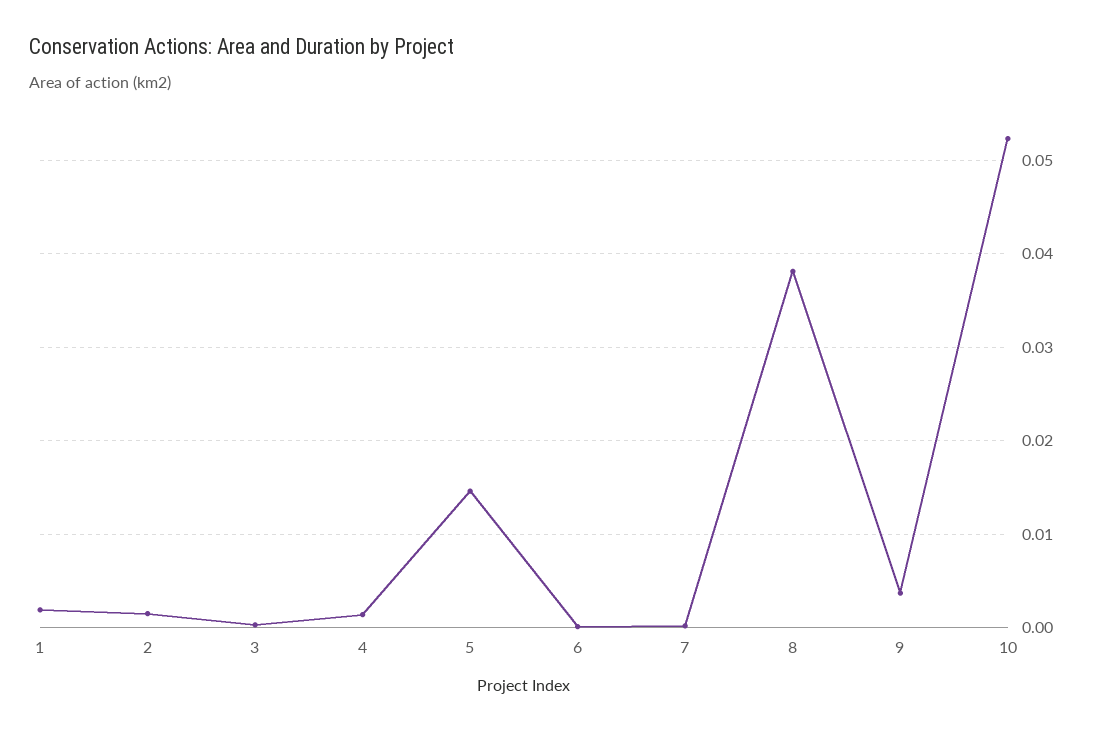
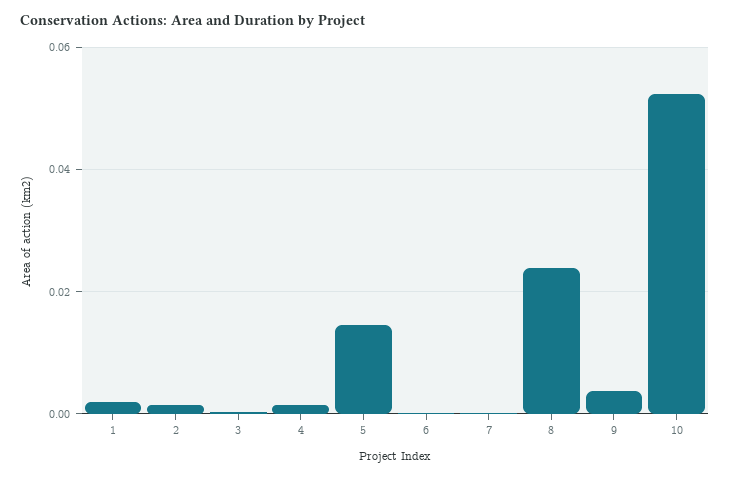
  {
    "1": 0.002,
    "2": 0.002,
    "3": 0,
    "4": 0.001,
    "5": 0.015,
    "6": 0,
    "7": 0,
-   "8": 0.038,
+   "8": 0.024,
    "9": 0.004,
    "10": 0.052
  }

